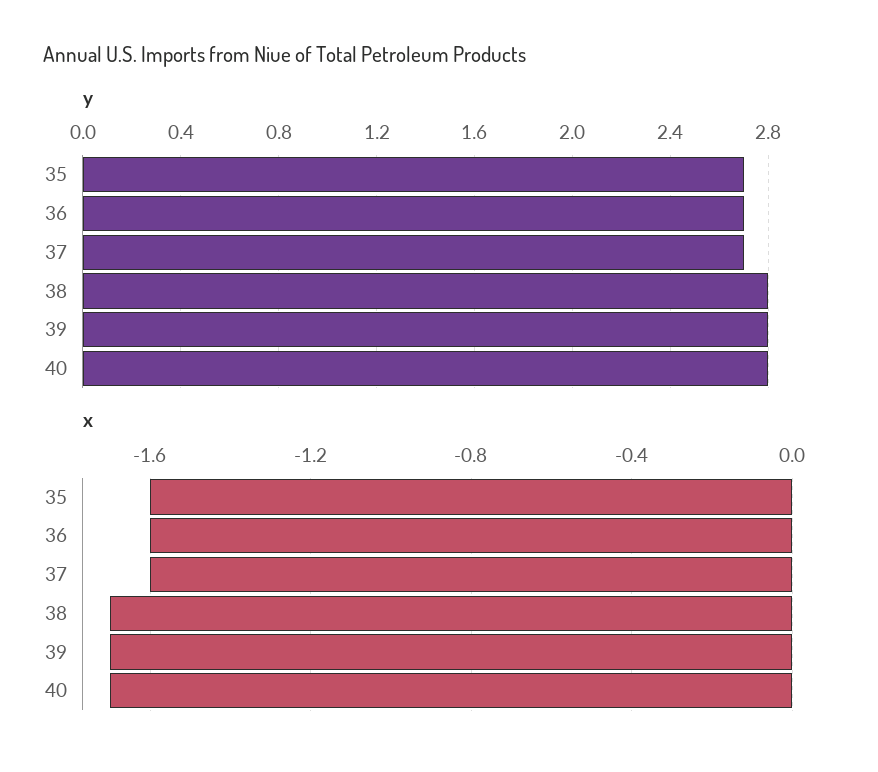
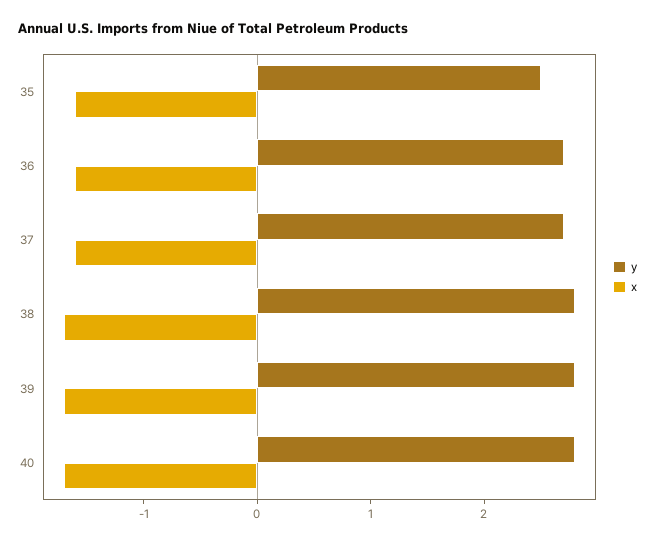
  {
    "y": {
-     "35": 2.7,
+     "35": 2.5,
      "36": 2.7,
      "37": 2.7,
      "38": 2.8,
      "39": 2.8,
      "40": 2.8
    },
    "x": {
      "35": -1.6,
      "36": -1.6,
      "37": -1.6,
      "38": -1.7,
      "39": -1.7,
      "40": -1.7
    }
  }

